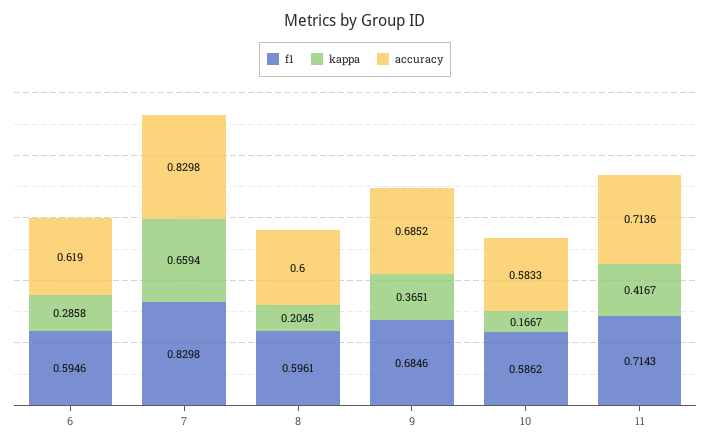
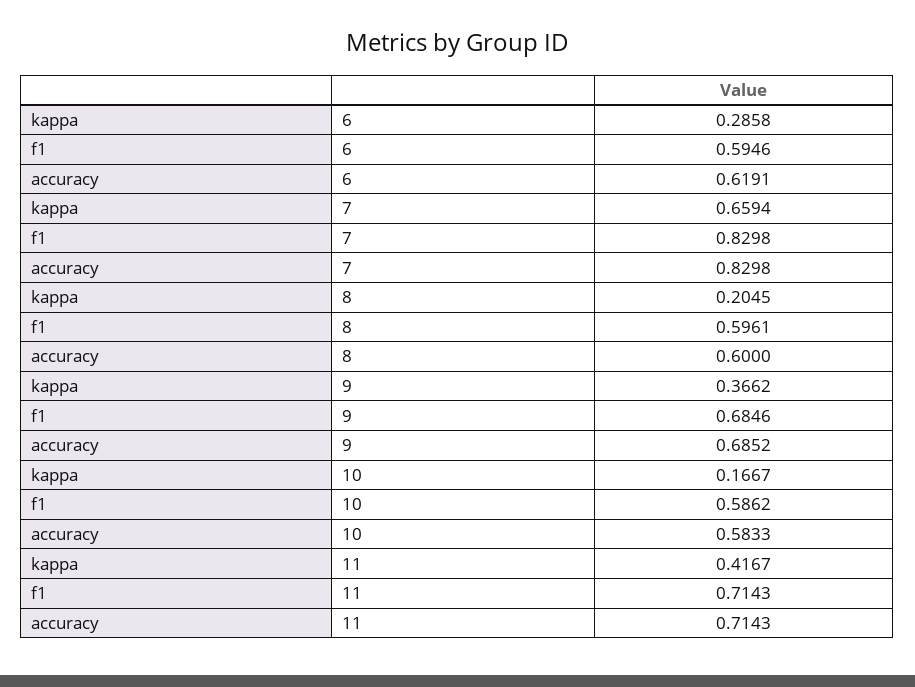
  {
    "f1": {
      "6": 0.5946,
      "7": 0.8298,
      "8": 0.5961,
      "9": 0.6846,
      "10": 0.5862,
      "11": 0.7143
    },
    "kappa": {
      "6": 0.2858,
      "7": 0.6594,
      "8": 0.2045,
-     "9": 0.3651,
+     "9": 0.3662,
      "10": 0.1667,
      "11": 0.4167
    },
    "accuracy": {
-     "6": 0.619,
+     "6": 0.6191,
      "7": 0.8298,
      "8": 0.6,
      "9": 0.6852,
      "10": 0.5833,
-     "11": 0.7136
+     "11": 0.7143
    }
  }

